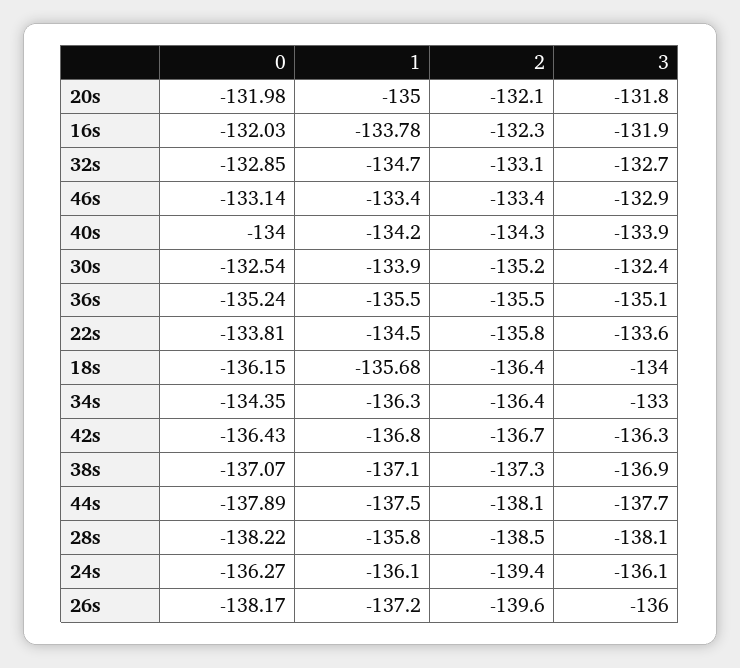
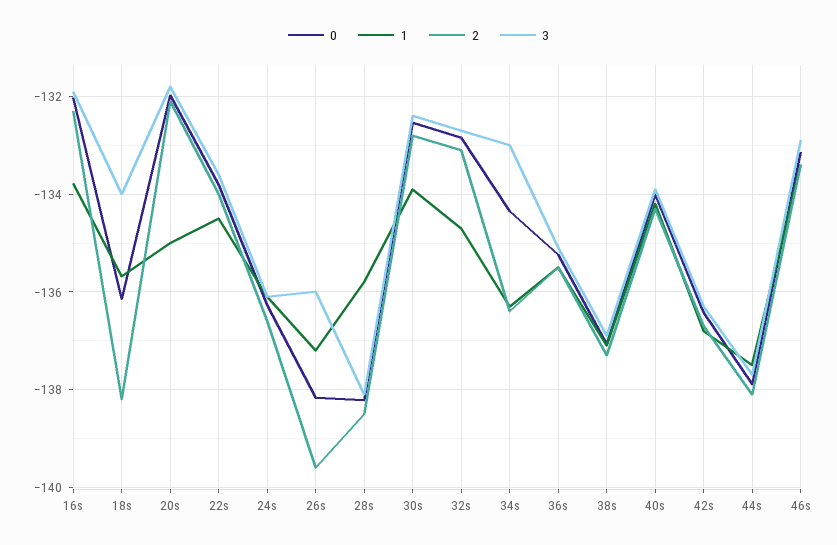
  {
    "0": {
      "20s": -131.98,
      "16s": -132.03,
      "32s": -132.85,
      "46s": -133.14,
      "40s": -134,
      "30s": -132.54,
      "36s": -135.24,
      "22s": -133.81,
      "18s": -136.15,
      "34s": -134.35,
      "42s": -136.43,
      "38s": -137.07,
      "44s": -137.89,
      "28s": -138.22,
      "24s": -136.27,
      "26s": -138.17
    },
    "1": {
      "20s": -135,
      "16s": -133.78,
      "32s": -134.7,
      "46s": -133.4,
      "40s": -134.2,
      "30s": -133.9,
      "36s": -135.5,
      "22s": -134.5,
      "18s": -135.68,
      "34s": -136.3,
      "42s": -136.8,
      "38s": -137.1,
      "44s": -137.5,
      "28s": -135.8,
      "24s": -136.1,
      "26s": -137.2
    },
    "2": {
      "20s": -132.1,
      "16s": -132.3,
      "32s": -133.1,
      "46s": -133.4,
      "40s": -134.3,
-     "30s": -135.2,
+     "30s": -132.8,
      "36s": -135.5,
-     "22s": -135.8,
+     "22s": -134,
-     "18s": -136.4,
+     "18s": -138.2,
      "34s": -136.4,
      "42s": -136.7,
      "38s": -137.3,
      "44s": -138.1,
      "28s": -138.5,
-     "24s": -139.4,
+     "24s": -136.6,
      "26s": -139.6
    },
    "3": {
      "20s": -131.8,
      "16s": -131.9,
      "32s": -132.7,
      "46s": -132.9,
      "40s": -133.9,
      "30s": -132.4,
      "36s": -135.1,
      "22s": -133.6,
      "18s": -134,
      "34s": -133,
      "42s": -136.3,
      "38s": -136.9,
      "44s": -137.7,
      "28s": -138.1,
      "24s": -136.1,
      "26s": -136
    }
  }

